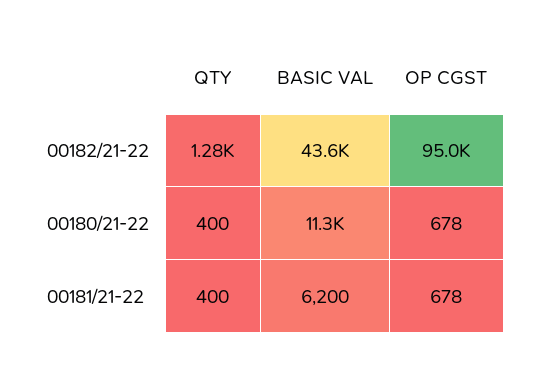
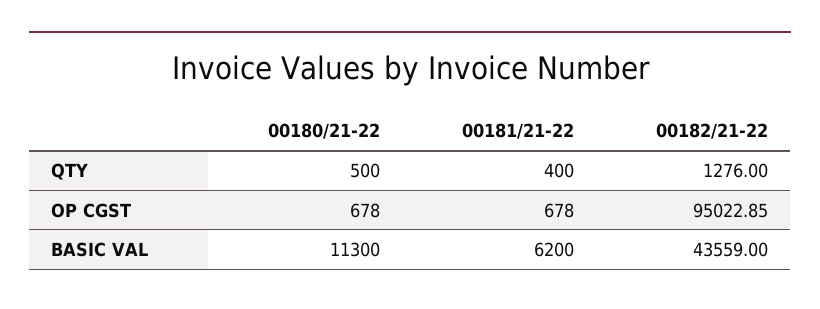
  {
    "QTY": {
      "00182/21-22": 1276,
-     "00180/21-22": 400,
+     "00180/21-22": 500,
      "00181/21-22": 400
    },
    "BASIC VAL": {
      "00182/21-22": 43559,
      "00180/21-22": 11300,
      "00181/21-22": 6200
    },
    "OP CGST": {
      "00182/21-22": 95022.85,
      "00180/21-22": 678,
      "00181/21-22": 678
    }
  }

